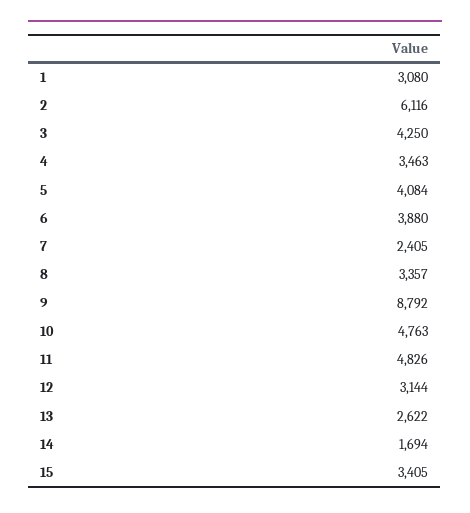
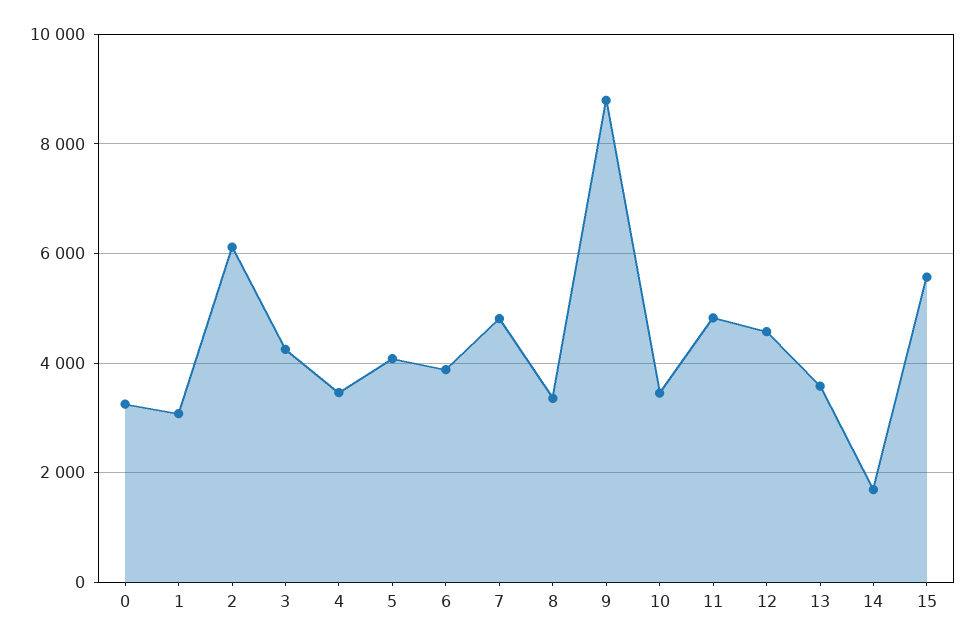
  {
    "1": 3080,
    "2": 6116,
    "3": 4250,
    "4": 3463,
    "5": 4084,
    "6": 3880,
-   "7": 2405,
+   "7": 4800,
    "8": 3357,
    "9": 8792,
-   "10": 4763,
+   "10": 3400,
    "11": 4826,
-   "12": 3144,
+   "12": 4600,
-   "13": 2622,
+   "13": 3600,
    "14": 1694,
-   "15": 3405
+   "15": 5600,
+   "0": 3200
  }

